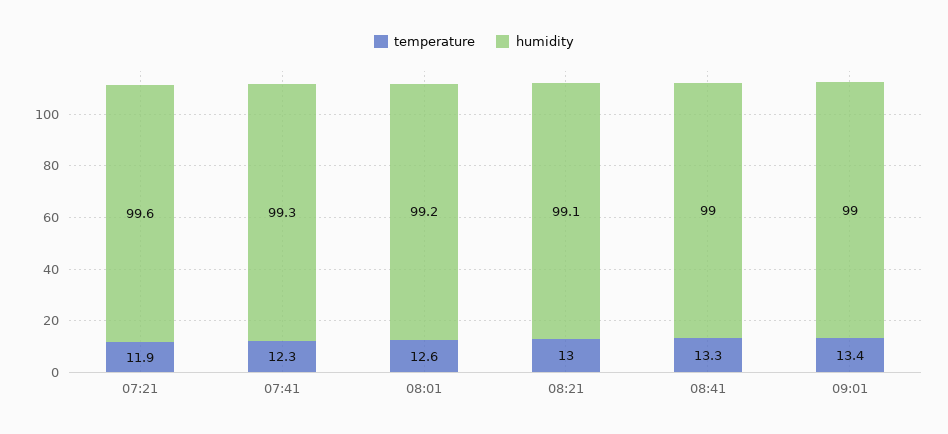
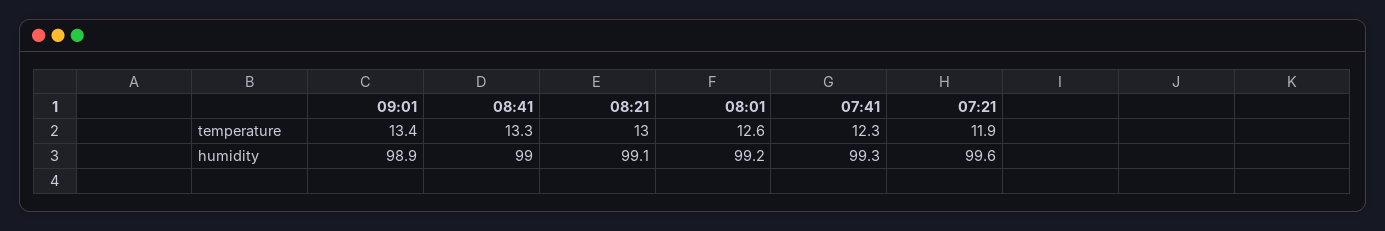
  {
    "temperature": {
      "07:21": 11.9,
      "07:41": 12.3,
      "08:01": 12.6,
      "08:21": 13,
      "08:41": 13.3,
      "09:01": 13.4
    },
    "humidity": {
      "07:21": 99.6,
      "07:41": 99.3,
      "08:01": 99.2,
      "08:21": 99.1,
      "08:41": 99,
-     "09:01": 99
+     "09:01": 98.9
    }
  }

